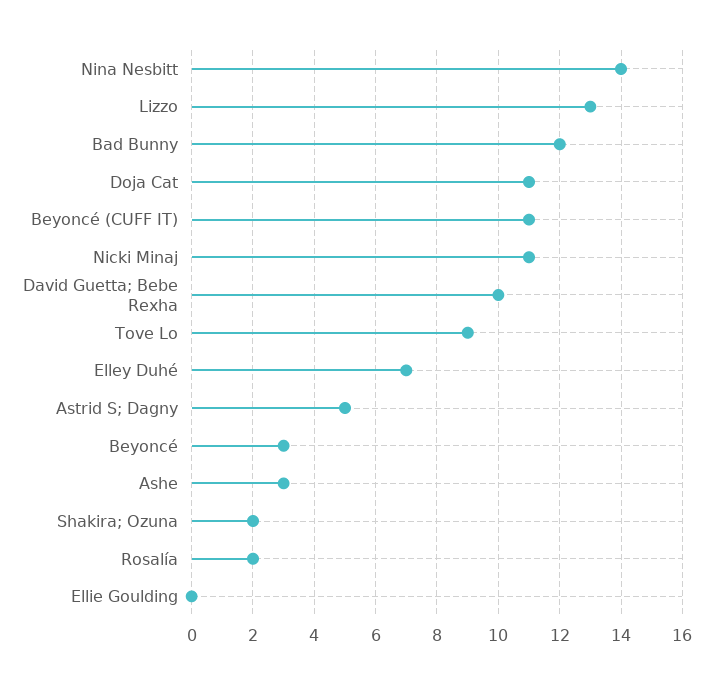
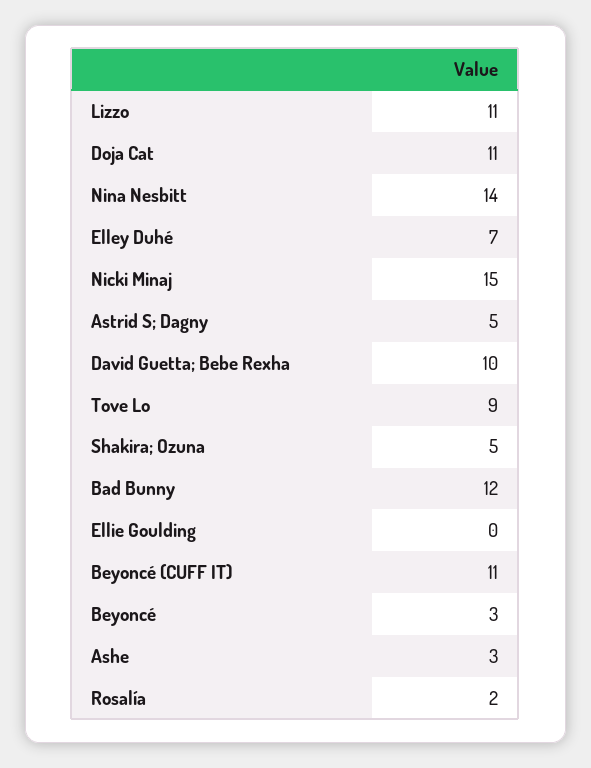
  {
    "Nina Nesbitt": 14,
-   "Lizzo": 13,
+   "Lizzo": 11,
    "Bad Bunny": 12,
    "Doja Cat": 11,
    "Beyoncé (CUFF IT)": 11,
-   "Nicki Minaj": 11,
+   "Nicki Minaj": 15,
    "David Guetta; Bebe Rexha": 10,
    "Tove Lo": 9,
    "Elley Duhé": 7,
    "Astrid S; Dagny": 5,
    "Beyoncé": 3,
    "Ashe": 3,
-   "Shakira; Ozuna": 2,
+   "Shakira; Ozuna": 5,
    "Rosalía": 2,
    "Ellie Goulding": 0
  }

